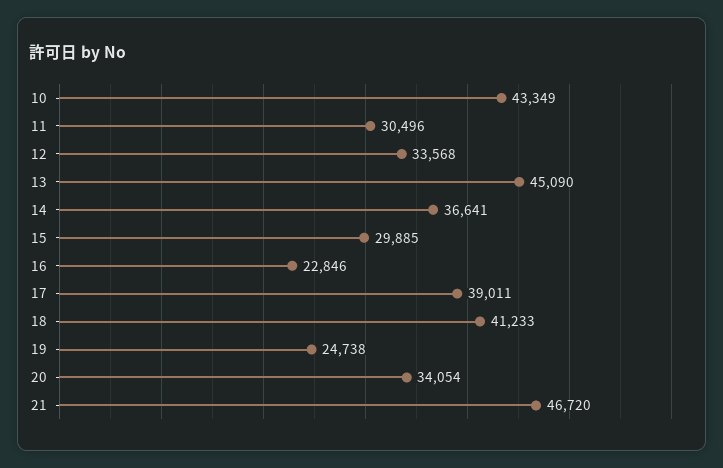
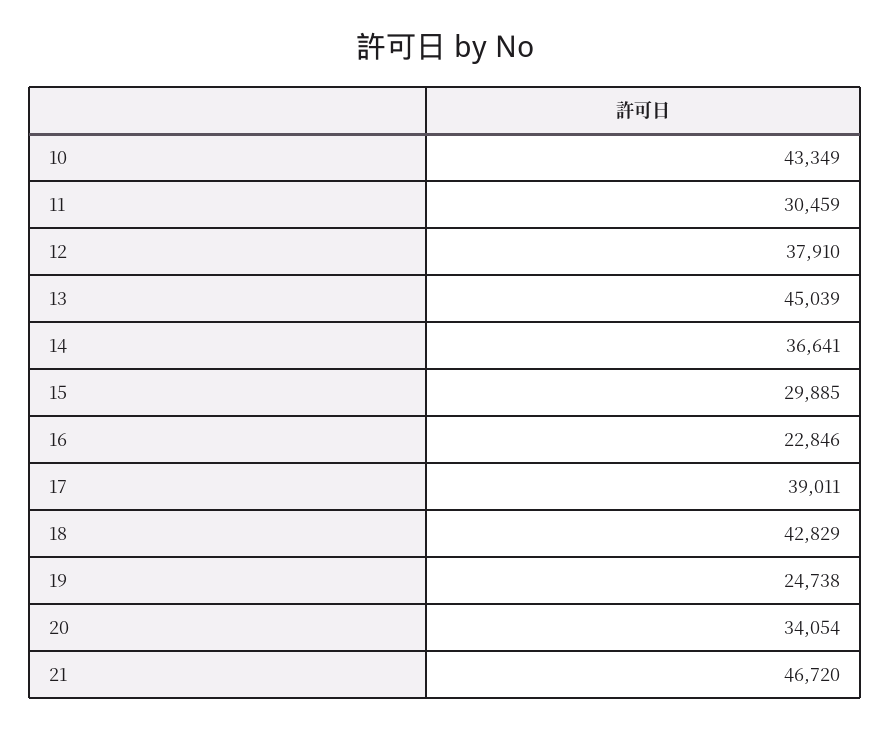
  {
    "10": 43349,
-   "11": 30496,
+   "11": 30459,
-   "12": 33568,
+   "12": 37910,
-   "13": 45090,
+   "13": 45039,
    "14": 36641,
    "15": 29885,
    "16": 22846,
    "17": 39011,
-   "18": 41233,
+   "18": 42829,
    "19": 24738,
    "20": 34054,
    "21": 46720
  }

